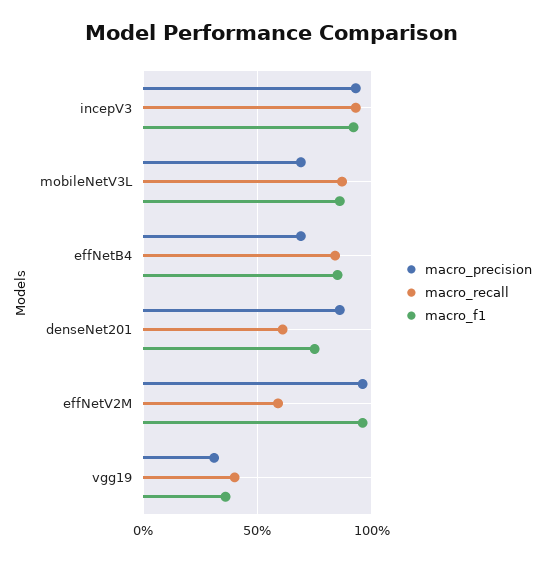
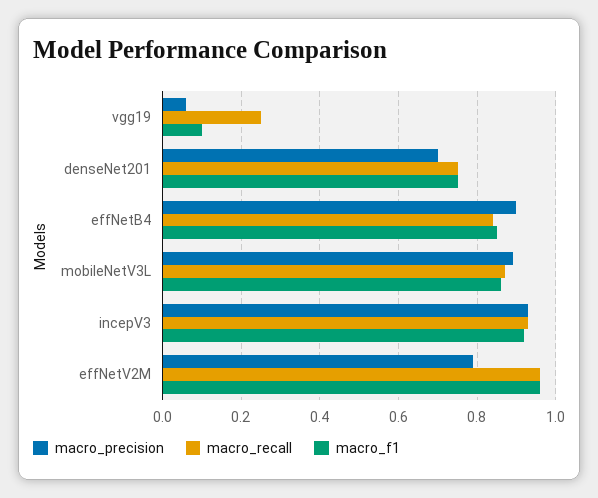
  {
    "macro_precision": {
      "incepV3": 0.95,
-     "mobileNetV3L": 0.7,
+     "mobileNetV3L": 0.9,
-     "effNetB4": 0.7,
+     "effNetB4": 0.9,
-     "denseNet201": 0.85,
+     "denseNet201": 0.7,
-     "effNetV2M": 0.95,
+     "effNetV2M": 0.8,
-     "vgg19": 0.3
+     "vgg19": 0.05
    },
    "macro_recall": {
      "incepV3": 0.95,
      "mobileNetV3L": 0.85,
      "effNetB4": 0.85,
-     "denseNet201": 0.6,
+     "denseNet201": 0.75,
-     "effNetV2M": 0.6,
+     "effNetV2M": 0.95,
-     "vgg19": 0.4
+     "vgg19": 0.25
    },
    "macro_f1": {
      "incepV3": 0.9,
      "mobileNetV3L": 0.85,
      "effNetB4": 0.85,
      "denseNet201": 0.75,
      "effNetV2M": 0.95,
-     "vgg19": 0.35
+     "vgg19": 0.1
    }
  }

